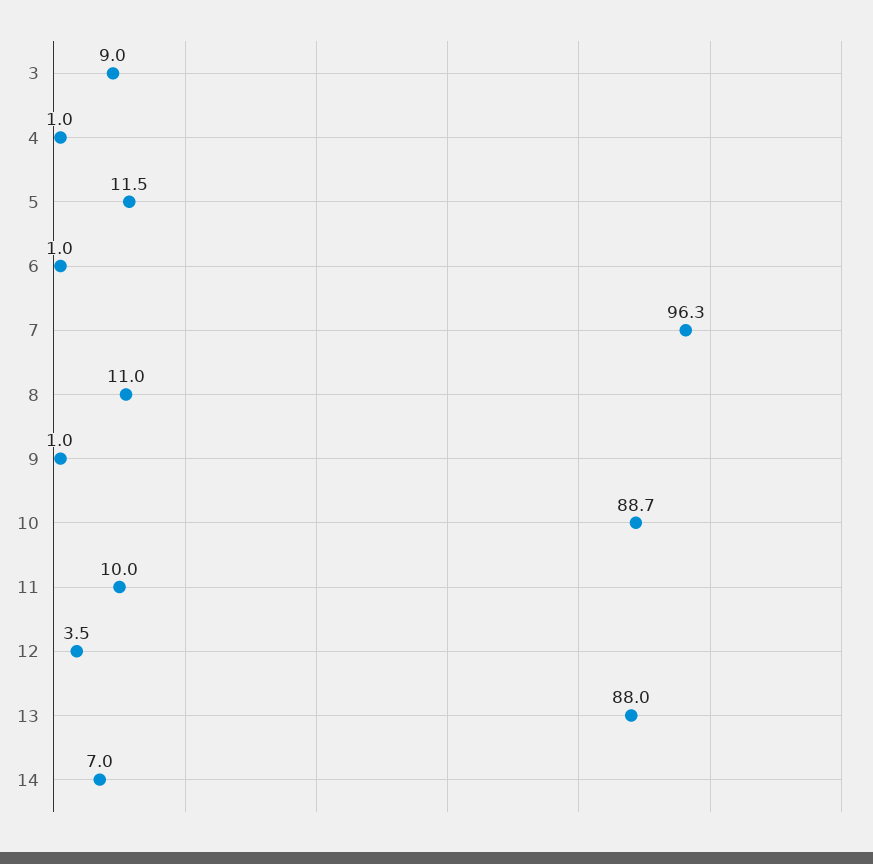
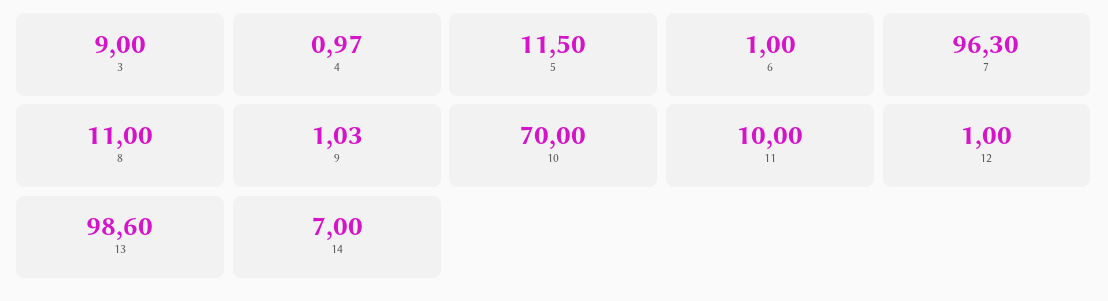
  {
    "3": 9,
    "4": 0.97,
    "5": 11.5,
    "6": 1,
    "7": 96.3,
    "8": 11,
    "9": 1.03,
-   "10": 88.7,
+   "10": 70,
    "11": 10,
-   "12": 3.5,
+   "12": 1,
-   "13": 88,
+   "13": 98.6,
    "14": 7
  }

